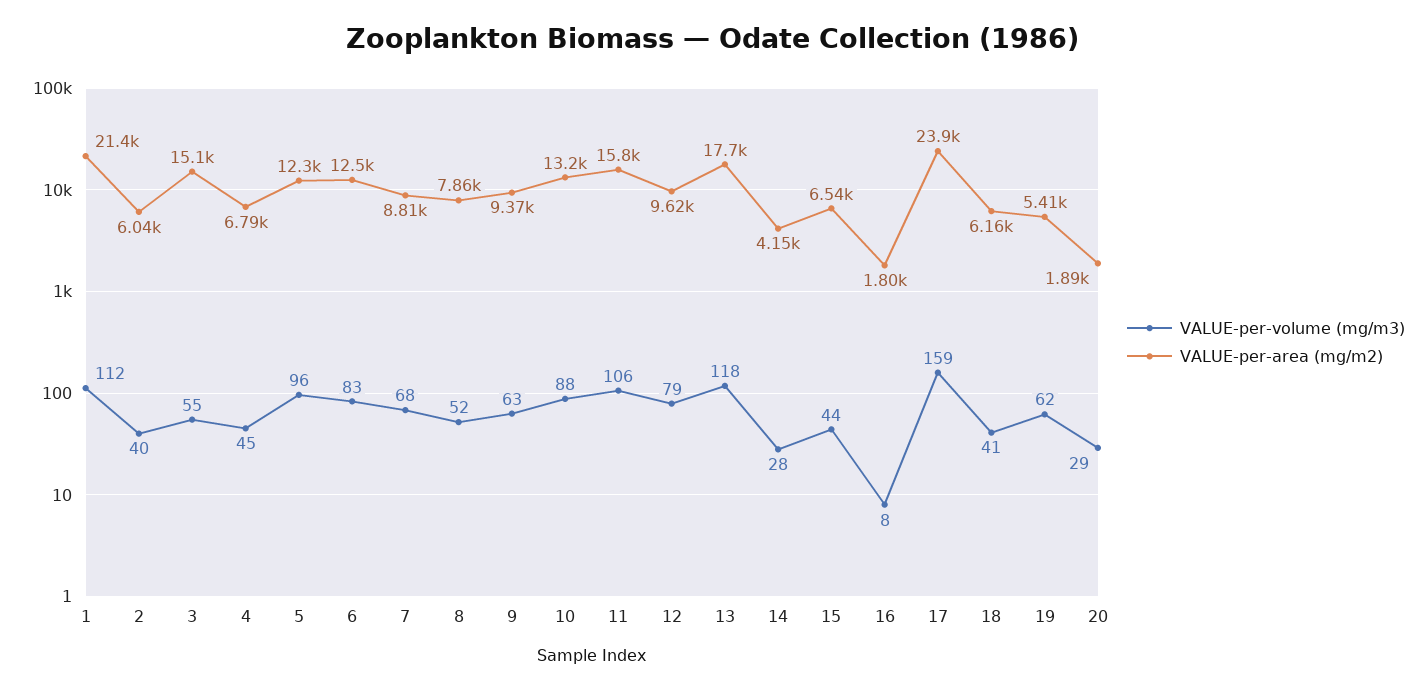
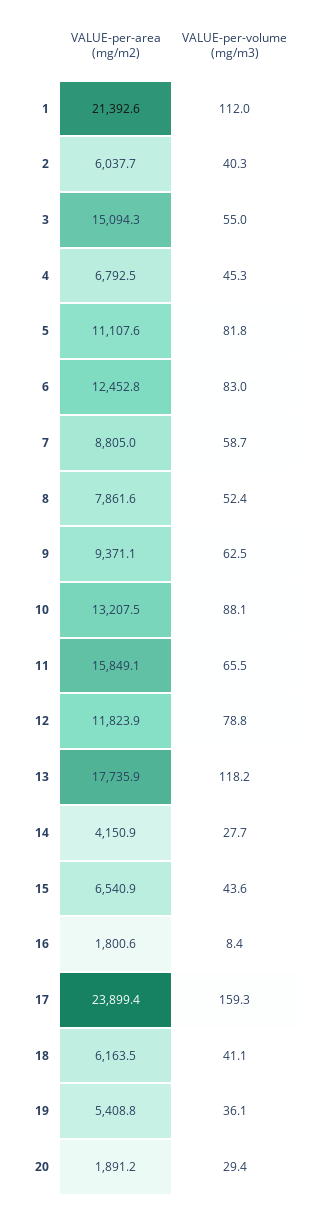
  {
    "VALUE-per-volume (mg/m3)": {
      "1": 112,
      "2": 40.3,
      "3": 55,
      "4": 45.3,
-     "5": 96,
+     "5": 81.8,
      "6": 83,
-     "7": 68,
+     "7": 58.7,
      "8": 52.4,
      "9": 62.5,
      "10": 88.1,
-     "11": 106,
+     "11": 65.5,
      "12": 78.8,
      "13": 118.2,
      "14": 27.7,
      "15": 43.6,
      "16": 8.4,
      "17": 159.3,
      "18": 41.1,
-     "19": 62,
+     "19": 36.1,
      "20": 29.4
    },
    "VALUE-per-area (mg/m2)": {
      "1": 21392.6,
      "2": 6037.7,
      "3": 15094.3,
      "4": 6792.5,
-     "5": 12300,
+     "5": 11107.6,
      "6": 12452.8,
      "7": 8805,
      "8": 7861.6,
      "9": 9371.1,
      "10": 13207.5,
      "11": 15849.1,
-     "12": 9620,
+     "12": 11823.9,
      "13": 17735.9,
      "14": 4150.9,
      "15": 6540.9,
      "16": 1800.6,
      "17": 23899.4,
      "18": 6163.5,
      "19": 5408.8,
      "20": 1891.2
    }
  }

